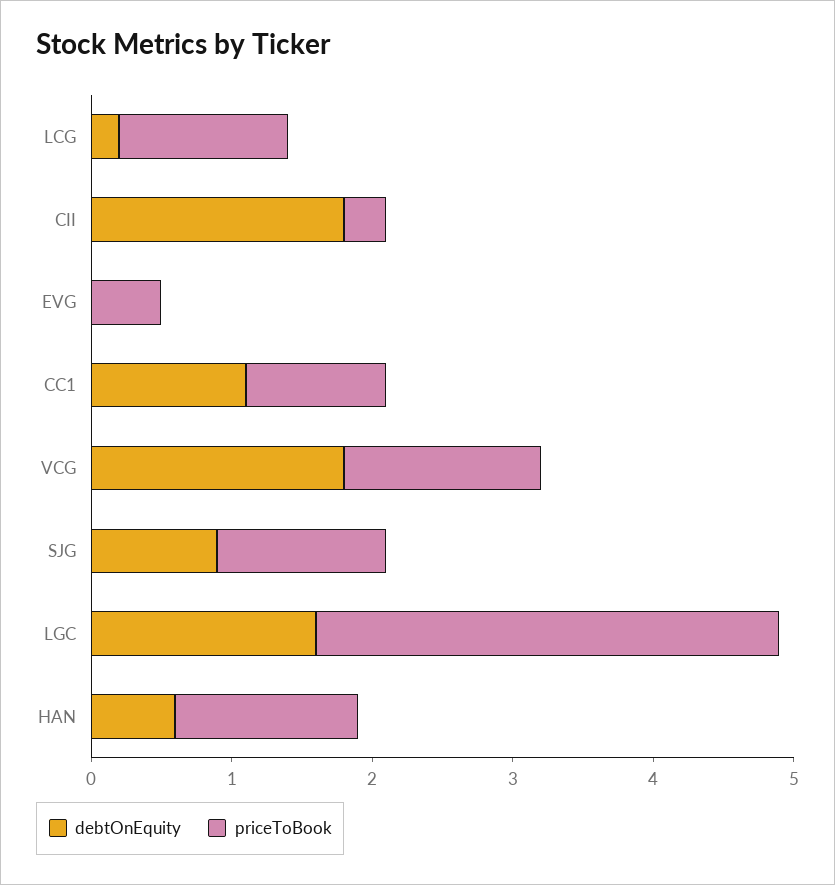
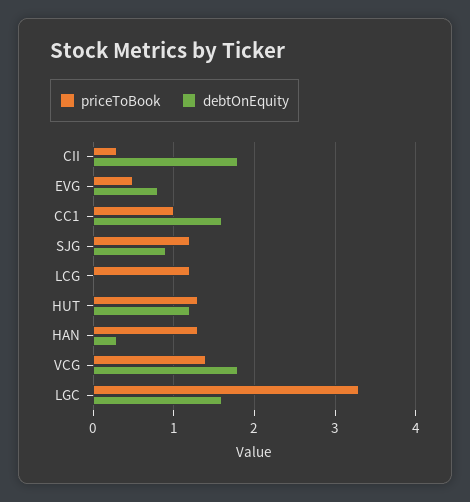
  {
    "debtOnEquity": {
-     "LCG": 0.2,
+     "LCG": 0,
      "CII": 1.8,
-     "EVG": 0,
+     "EVG": 0.8,
-     "CC1": 1.1,
+     "CC1": 1.6,
      "VCG": 1.8,
      "SJG": 0.9,
      "LGC": 1.6,
-     "HAN": 0.6
+     "HAN": 0.3,
+     "HUT": 1.2
    },
    "priceToBook": {
      "LCG": 1.2,
      "CII": 0.3,
      "EVG": 0.5,
      "CC1": 1,
      "VCG": 1.4,
      "SJG": 1.2,
      "LGC": 3.3,
-     "HAN": 1.3
+     "HAN": 1.3,
+     "HUT": 1.3
    }
  }

